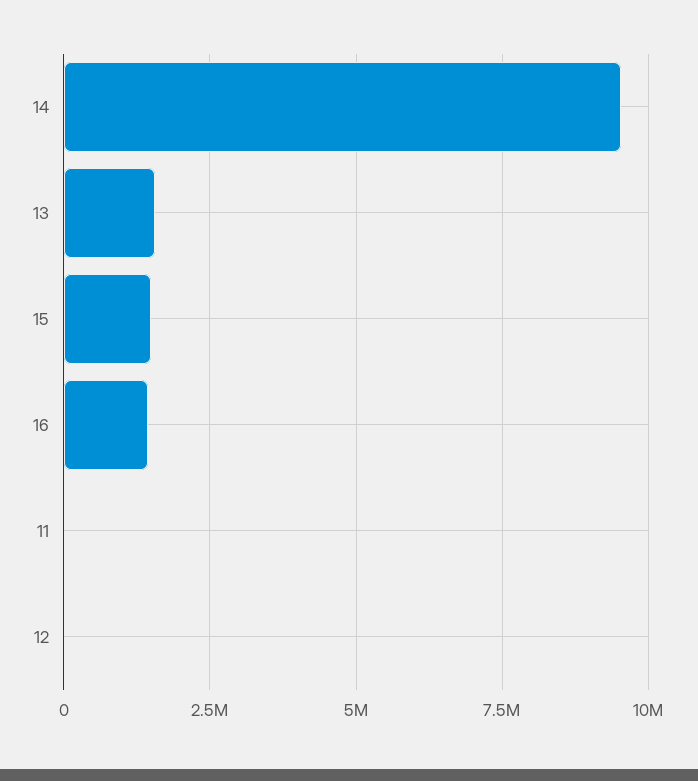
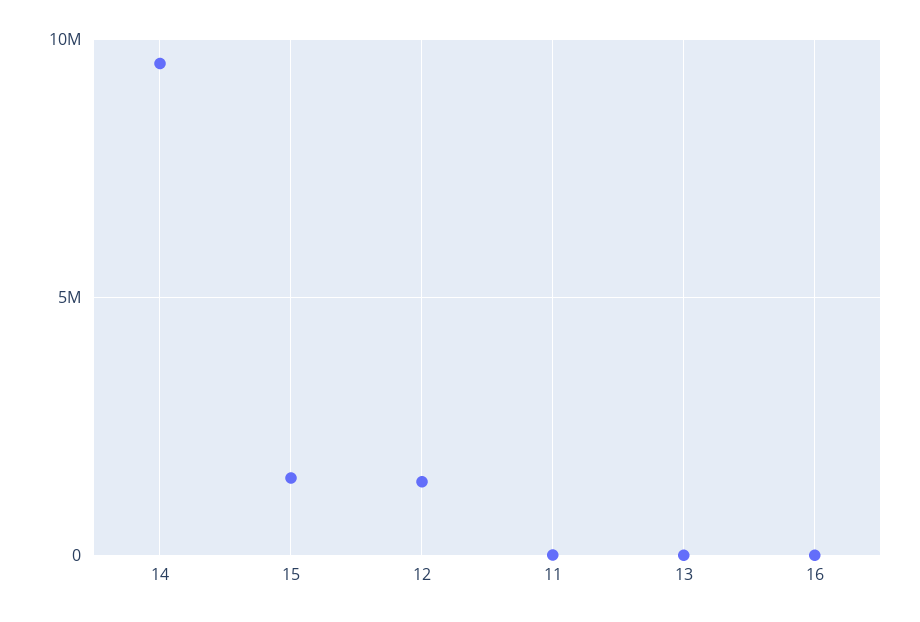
  {
    "14": 9500000,
-   "13": 1500000,
+   "13": 0,
    "15": 1500000,
-   "16": 1500000,
+   "16": 0,
    "11": 0,
-   "12": 0
+   "12": 1500000
  }

